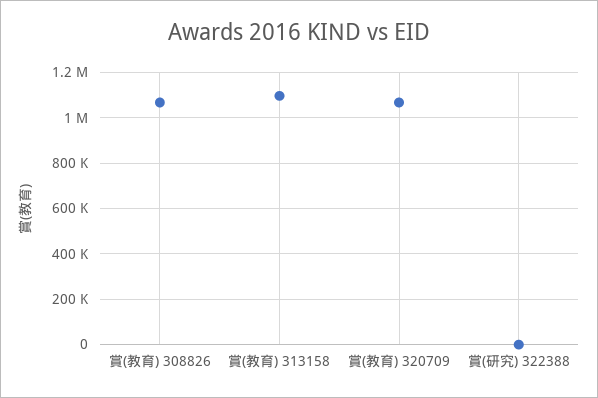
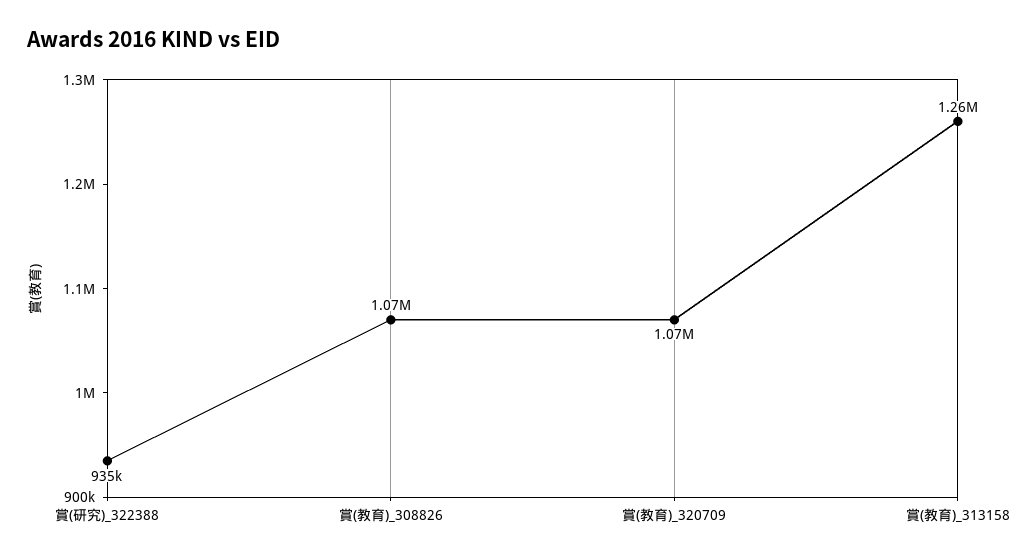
  {
    "賞(教育) 308826": 1070000,
-   "賞(教育) 313158": 1100000,
+   "賞(教育) 313158": 1260000,
    "賞(教育) 320709": 1070000,
-   "賞(研究) 322388": 0
+   "賞(研究) 322388": 935000
  }

